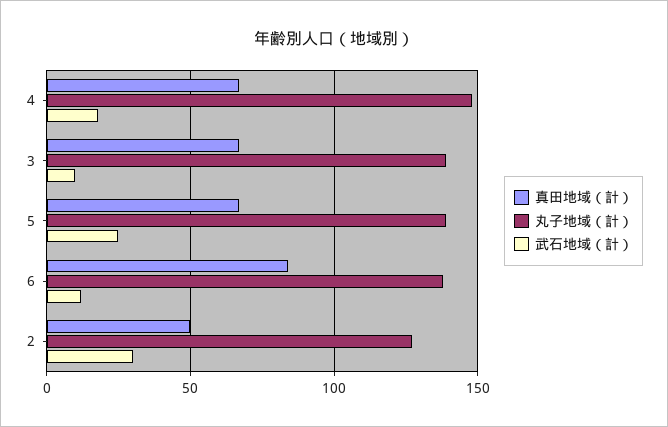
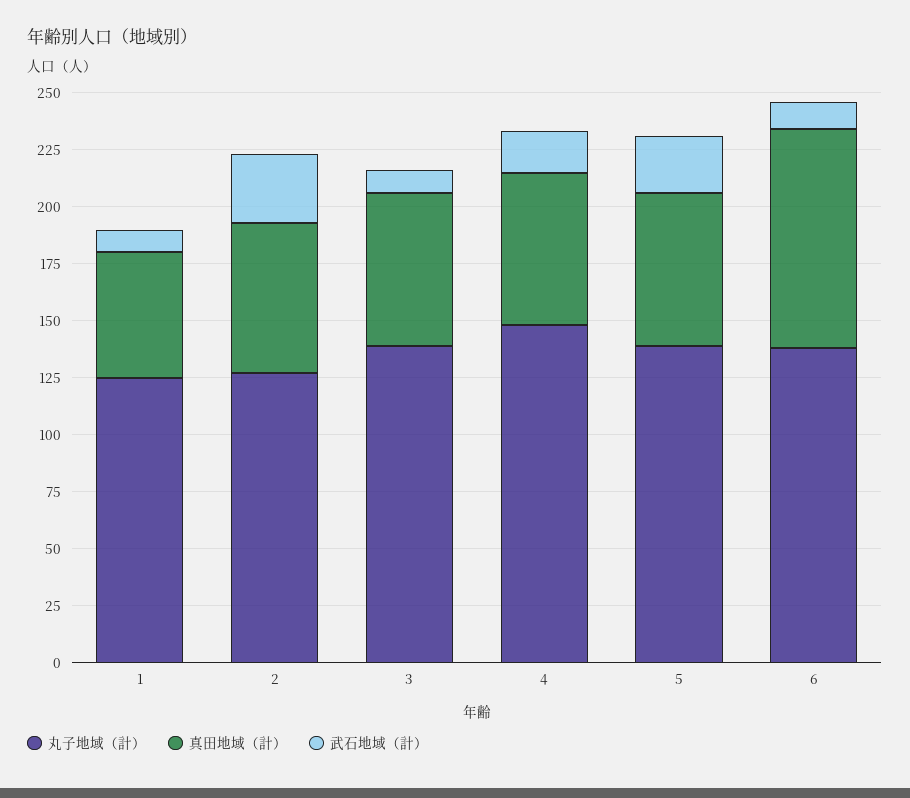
  {
    "真田地域（計）": {
      "4": 65,
      "3": 65,
      "5": 65,
-     "6": 85,
+     "6": 95,
-     "2": 50
+     "2": 65,
+     "1": 55
    },
    "丸子地域（計）": {
      "4": 150,
      "3": 140,
      "5": 140,
      "6": 140,
-     "2": 125
+     "2": 125,
+     "1": 125
    },
    "武石地域（計）": {
      "4": 20,
      "3": 10,
      "5": 25,
      "6": 10,
-     "2": 30
+     "2": 30,
+     "1": 10
    }
  }

